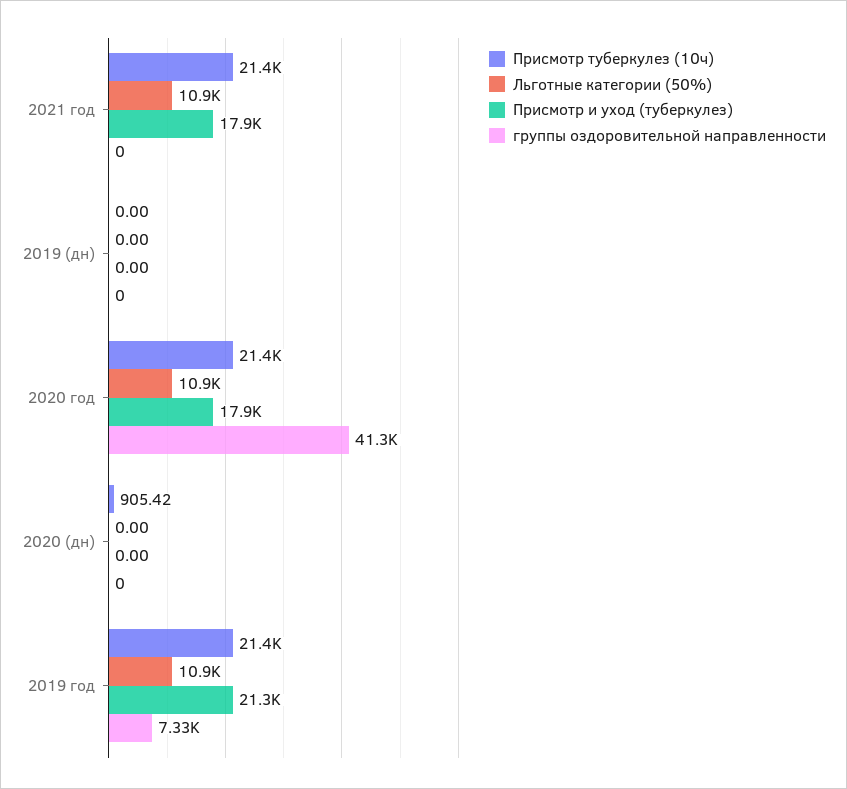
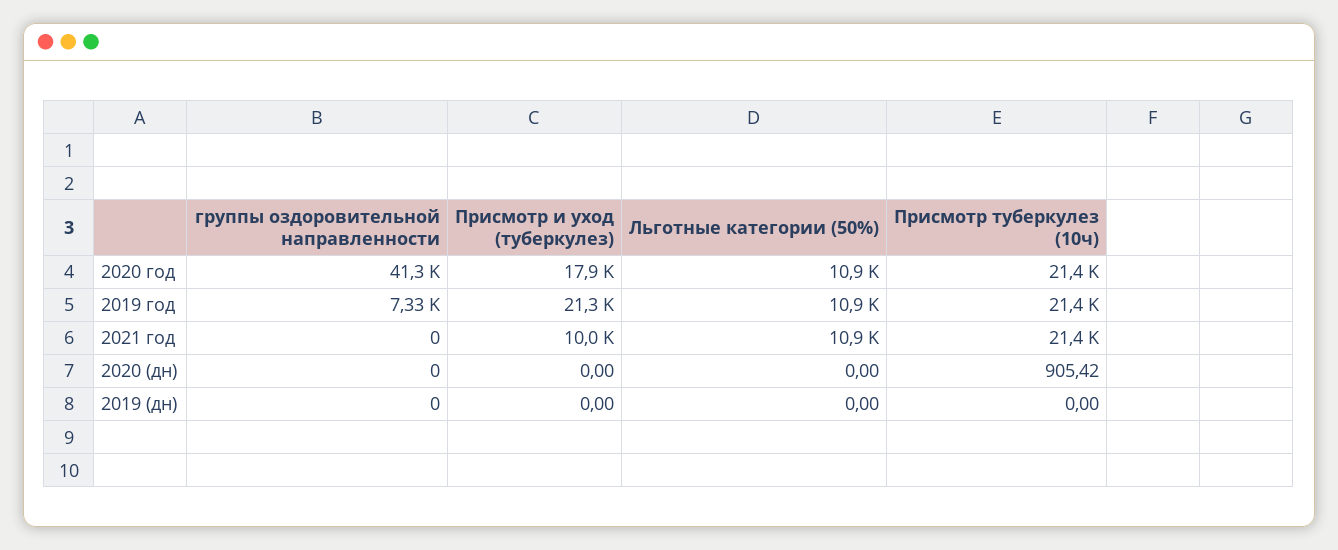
  {
    "Присмотр туберкулез (10ч)": {
      "2021 год": 21400,
      "2019 (дн)": 0,
      "2020 год": 21400,
      "2020 (дн)": 905.42,
      "2019 год": 21400
    },
    "Льготные категории (50%)": {
      "2021 год": 10900,
      "2019 (дн)": 0,
      "2020 год": 10900,
      "2020 (дн)": 0,
      "2019 год": 10900
    },
    "Присмотр и уход (туберкулез)": {
-     "2021 год": 17900,
+     "2021 год": 10000,
      "2019 (дн)": 0,
      "2020 год": 17900,
      "2020 (дн)": 0,
      "2019 год": 21300
    },
    "группы оздоровительной направленности": {
      "2021 год": 0,
      "2019 (дн)": 0,
      "2020 год": 41300,
      "2020 (дн)": 0,
      "2019 год": 7330
    }
  }

